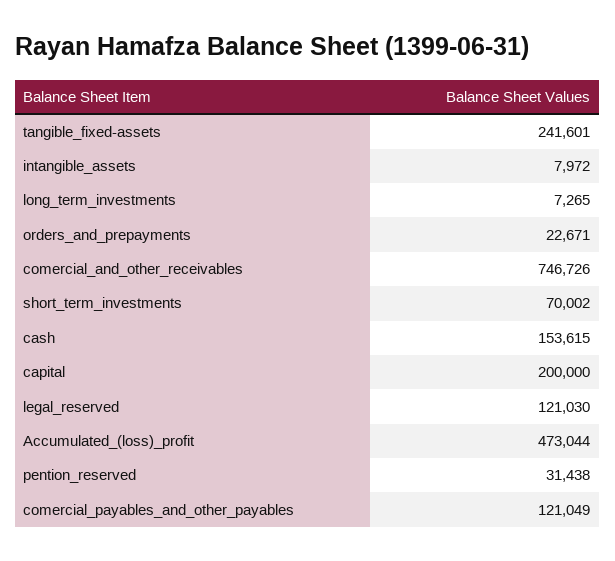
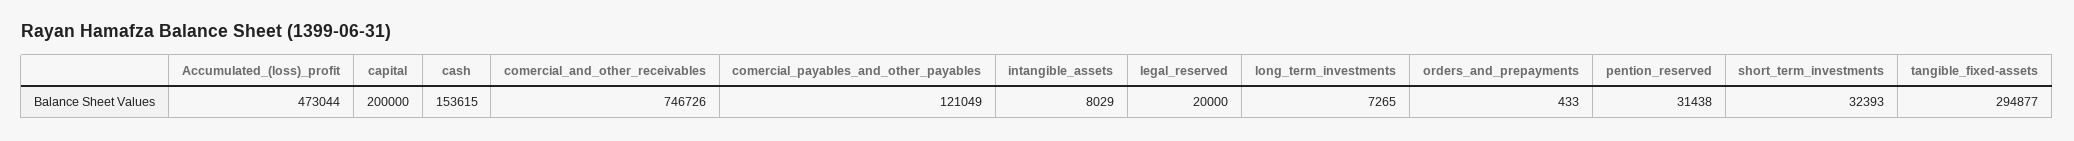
  {
-   "tangible_fixed-assets": 241601,
+   "tangible_fixed-assets": 294877,
-   "intangible_assets": 7972,
+   "intangible_assets": 8029,
    "long_term_investments": 7265,
-   "orders_and_prepayments": 22671,
+   "orders_and_prepayments": 433,
    "comercial_and_other_receivables": 746726,
-   "short_term_investments": 70002,
+   "short_term_investments": 32393,
    "cash": 153615,
    "capital": 200000,
-   "legal_reserved": 121030,
+   "legal_reserved": 20000,
    "Accumulated_(loss)_profit": 473044,
    "pention_reserved": 31438,
    "comercial_payables_and_other_payables": 121049
  }

